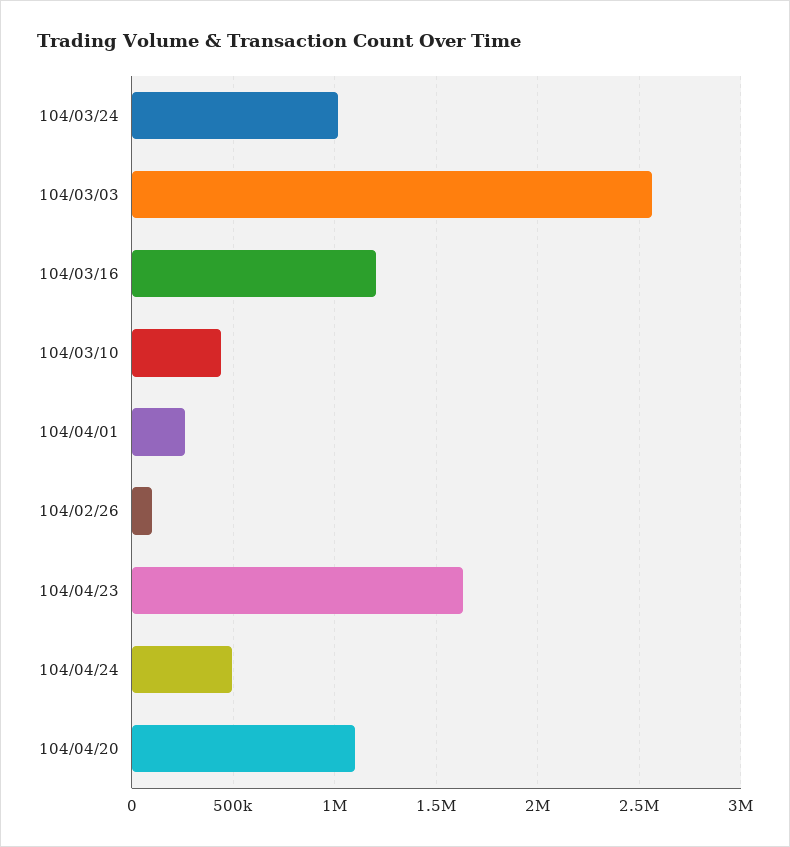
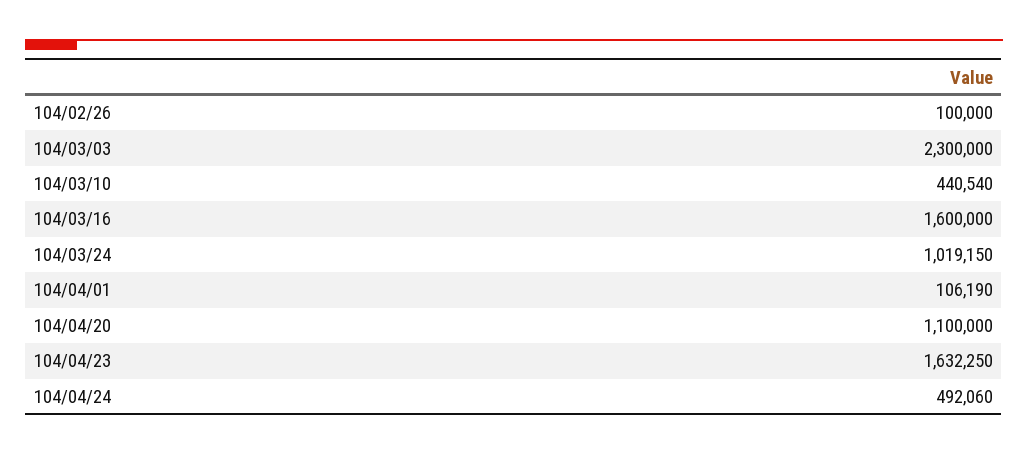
  {
    "104/03/24": 1019150,
-   "104/03/03": 2550000,
+   "104/03/03": 2300000,
-   "104/03/16": 1200000,
+   "104/03/16": 1600000,
    "104/03/10": 440540,
-   "104/04/01": 250000,
+   "104/04/01": 106190,
    "104/02/26": 100000,
    "104/04/23": 1632250,
    "104/04/24": 492060,
    "104/04/20": 1100000
  }

